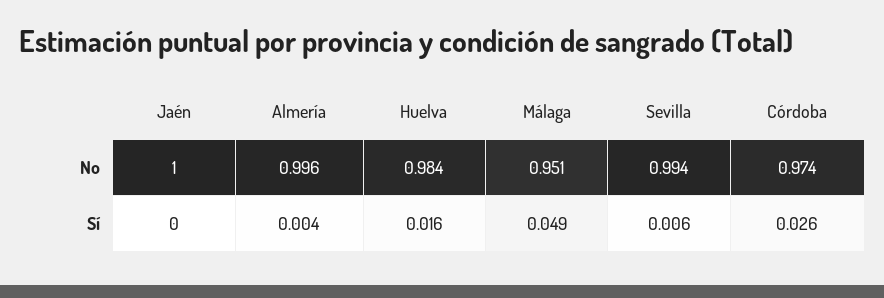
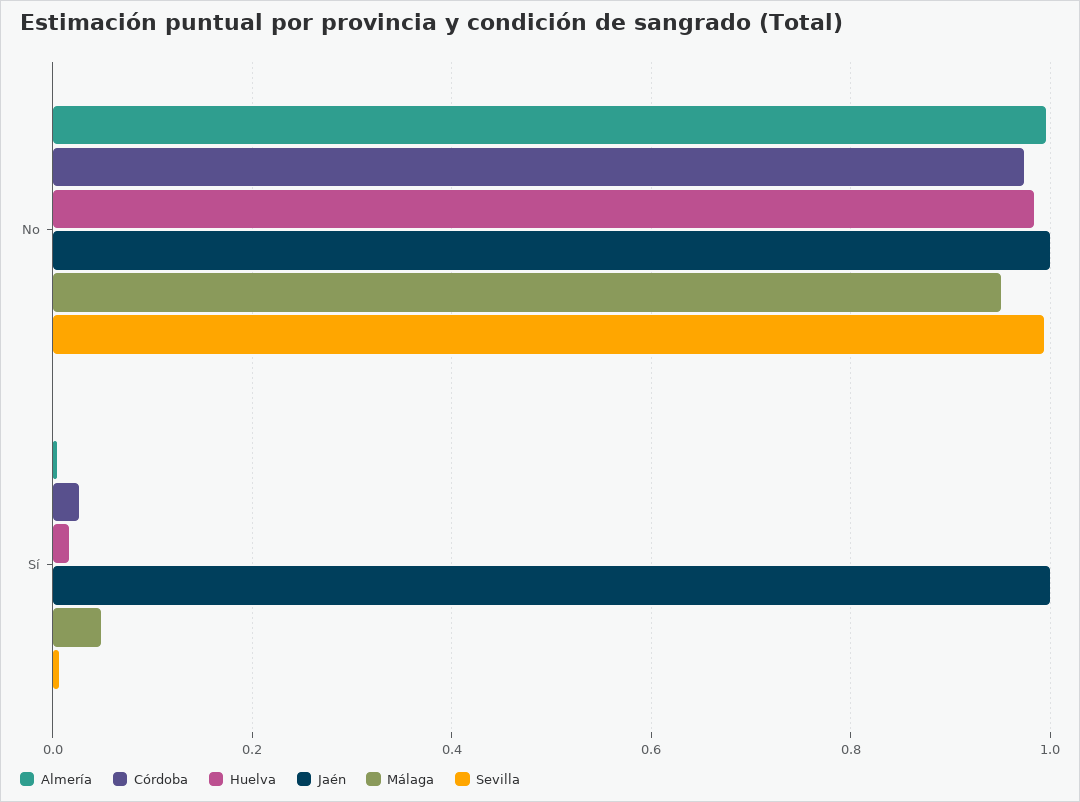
  {
    "Jaén": {
      "No": 1,
-     "Sí": 0
+     "Sí": 1
    },
    "Almería": {
      "No": 0.996,
      "Sí": 0.004
    },
    "Huelva": {
      "No": 0.984,
      "Sí": 0.016
    },
    "Málaga": {
      "No": 0.951,
      "Sí": 0.049
    },
    "Sevilla": {
      "No": 0.994,
      "Sí": 0.006
    },
    "Córdoba": {
      "No": 0.974,
      "Sí": 0.026
    }
  }

